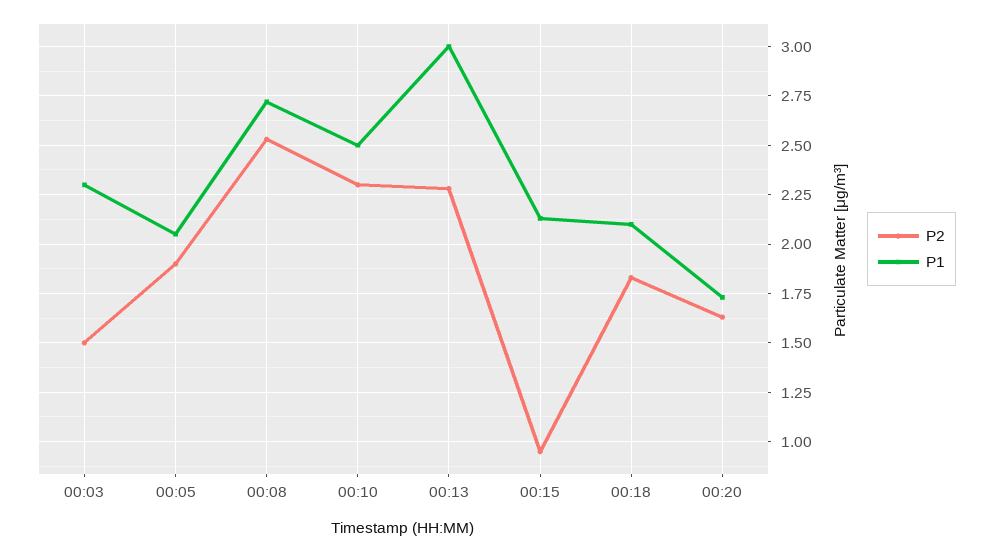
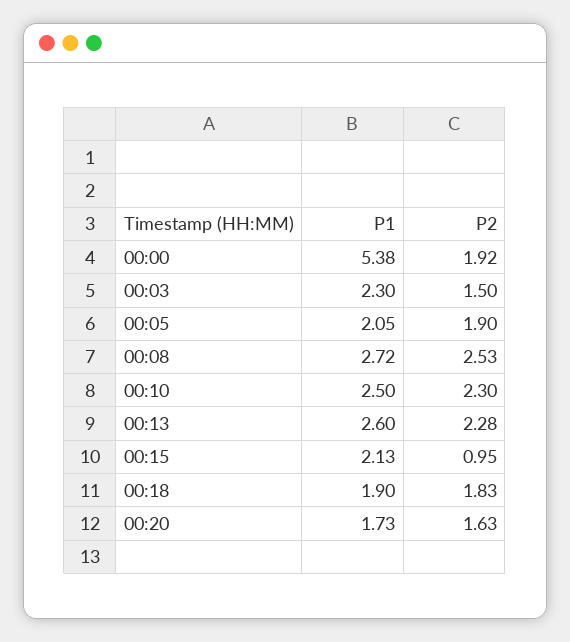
  {
    "P2": {
      "00:03": 1.5,
      "00:05": 1.9,
      "00:08": 2.53,
      "00:10": 2.3,
      "00:13": 2.28,
      "00:15": 0.95,
      "00:18": 1.83,
-     "00:20": 1.63
+     "00:20": 1.63,
+     "00:00": 1.92
    },
    "P1": {
      "00:03": 2.3,
      "00:05": 2.05,
      "00:08": 2.72,
      "00:10": 2.5,
-     "00:13": 3,
+     "00:13": 2.6,
      "00:15": 2.13,
-     "00:18": 2.1,
+     "00:18": 1.9,
-     "00:20": 1.73
+     "00:20": 1.73,
+     "00:00": 5.38
    }
  }

